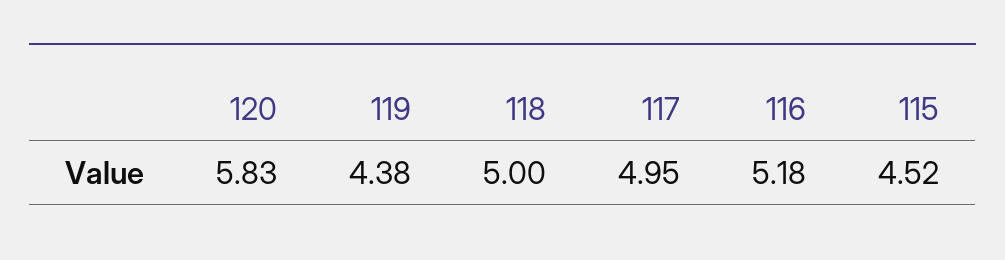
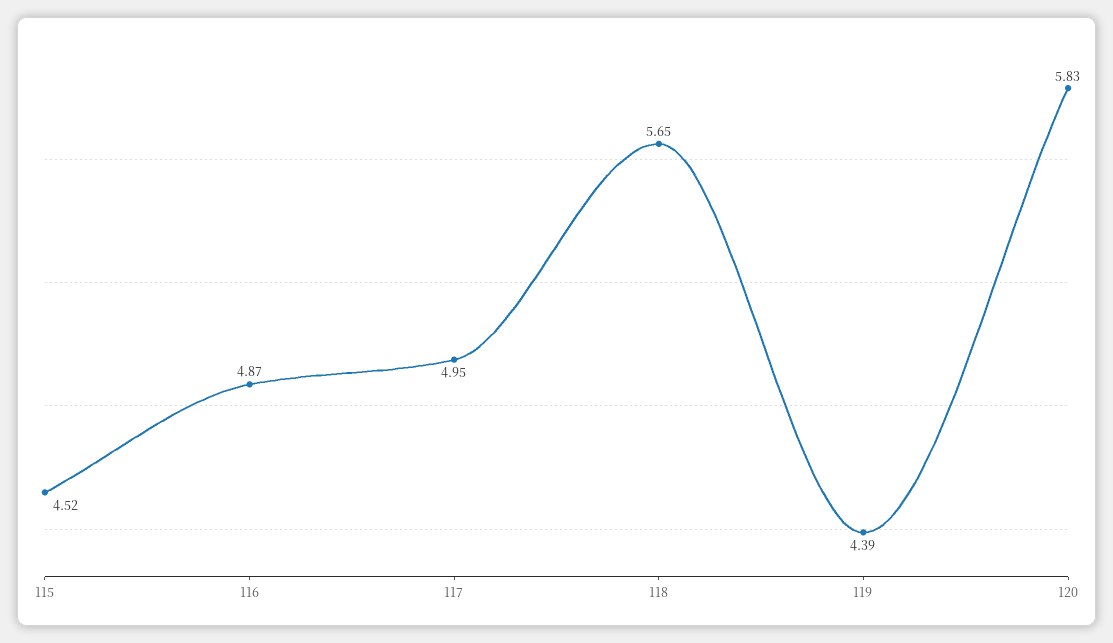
  {
    "120": 5.83,
-   "119": 4.38,
+   "119": 4.39,
-   "118": 5,
+   "118": 5.65,
    "117": 4.95,
-   "116": 5.18,
+   "116": 4.87,
    "115": 4.52
  }

